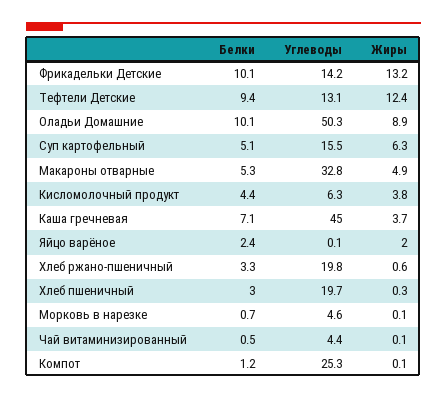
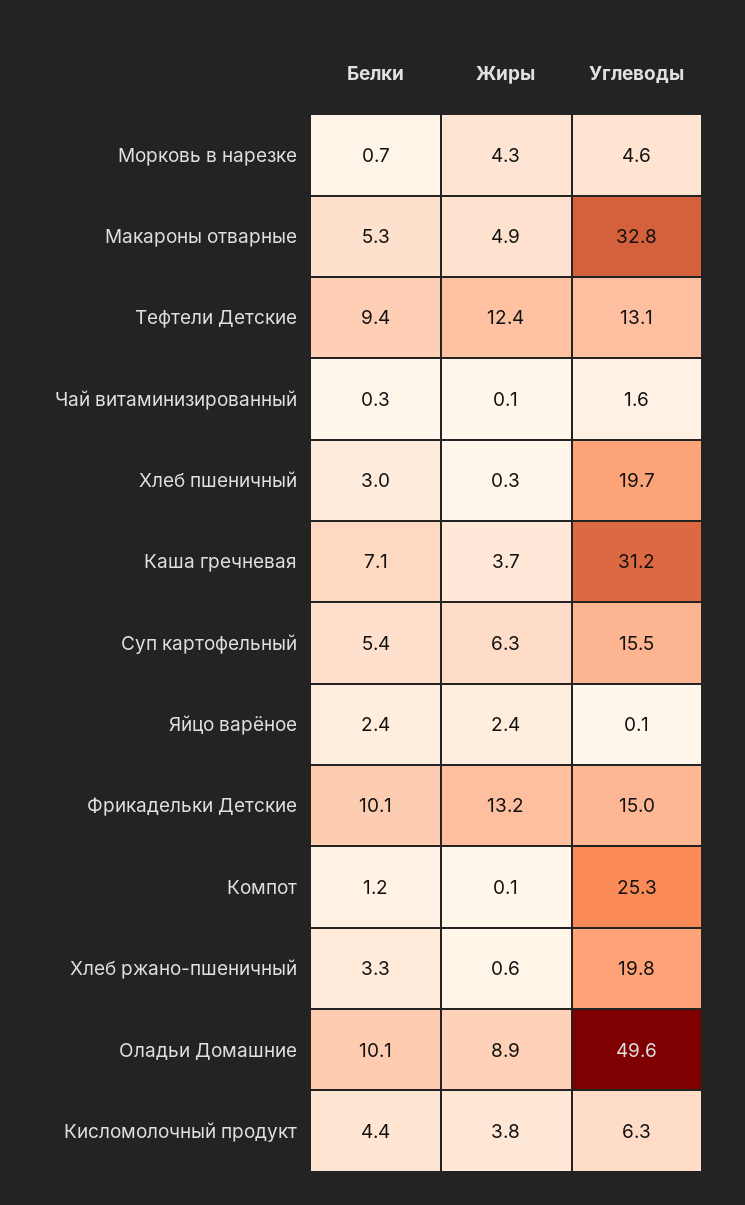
  {
    "Белки": {
      "Фрикадельки Детские": 10.1,
      "Тефтели Детские": 9.4,
      "Оладьи Домашние": 10.1,
-     "Суп картофельный": 5.1,
+     "Суп картофельный": 5.4,
      "Макароны отварные": 5.3,
      "Кисломолочный продукт": 4.4,
      "Каша гречневая": 7.1,
      "Яйцо варёное": 2.4,
      "Хлеб ржано-пшеничный": 3.3,
      "Хлеб пшеничный": 3,
      "Морковь в нарезке": 0.7,
-     "Чай витаминизированный": 0.5,
+     "Чай витаминизированный": 0.3,
      "Компот": 1.2
    },
    "Углеводы": {
-     "Фрикадельки Детские": 14.2,
+     "Фрикадельки Детские": 15,
      "Тефтели Детские": 13.1,
-     "Оладьи Домашние": 50.3,
+     "Оладьи Домашние": 49.6,
      "Суп картофельный": 15.5,
      "Макароны отварные": 32.8,
      "Кисломолочный продукт": 6.3,
-     "Каша гречневая": 45,
+     "Каша гречневая": 31.2,
      "Яйцо варёное": 0.1,
      "Хлеб ржано-пшеничный": 19.8,
      "Хлеб пшеничный": 19.7,
      "Морковь в нарезке": 4.6,
-     "Чай витаминизированный": 4.4,
+     "Чай витаминизированный": 1.6,
      "Компот": 25.3
    },
    "Жиры": {
      "Фрикадельки Детские": 13.2,
      "Тефтели Детские": 12.4,
      "Оладьи Домашние": 8.9,
      "Суп картофельный": 6.3,
      "Макароны отварные": 4.9,
      "Кисломолочный продукт": 3.8,
      "Каша гречневая": 3.7,
-     "Яйцо варёное": 2,
+     "Яйцо варёное": 2.4,
      "Хлеб ржано-пшеничный": 0.6,
      "Хлеб пшеничный": 0.3,
-     "Морковь в нарезке": 0.1,
+     "Морковь в нарезке": 4.3,
      "Чай витаминизированный": 0.1,
      "Компот": 0.1
    }
  }

